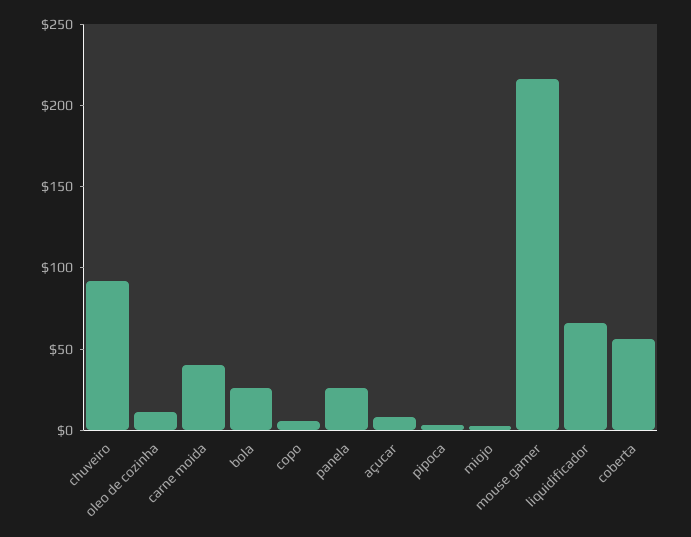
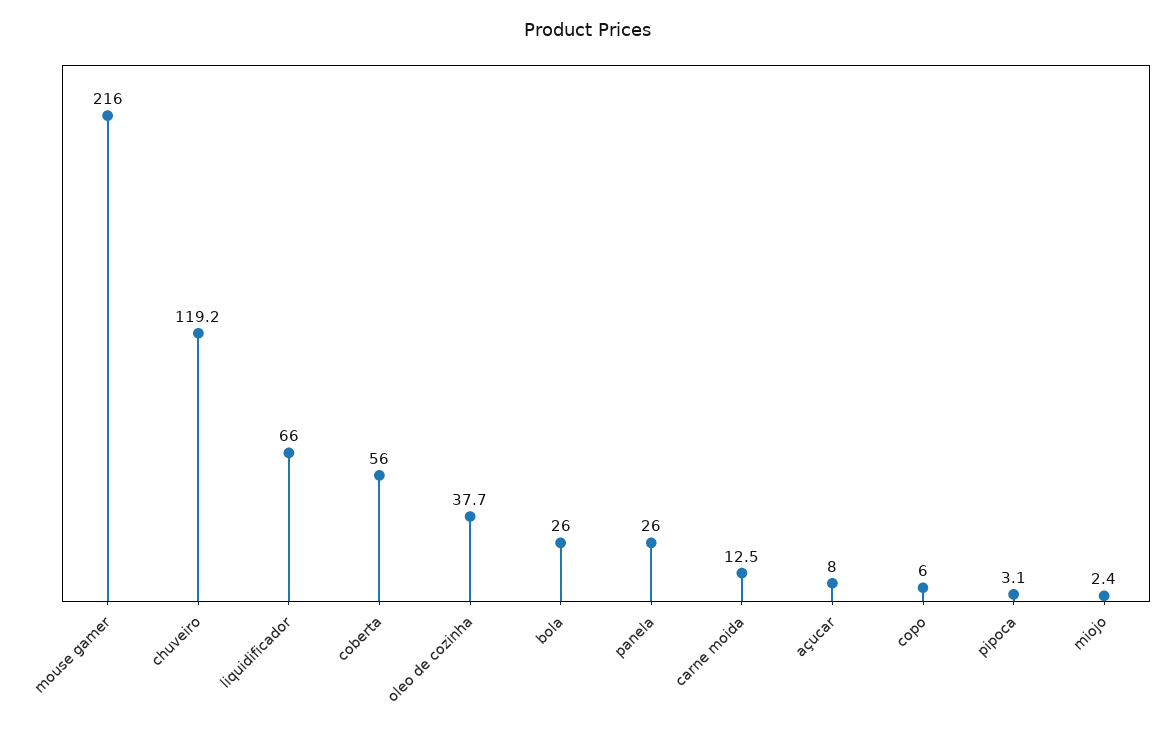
  {
-   "chuveiro": 90,
+   "chuveiro": 119.2,
-   "oleo de cozinha": 10,
+   "oleo de cozinha": 37.7,
-   "carne moida": 40,
+   "carne moida": 12.5,
    "bola": 26,
    "copo": 6,
    "panela": 26,
    "açucar": 8,
    "pipoca": 3.1,
    "miojo": 2.4,
    "mouse gamer": 216,
    "liquidificador": 66,
    "coberta": 56
  }

